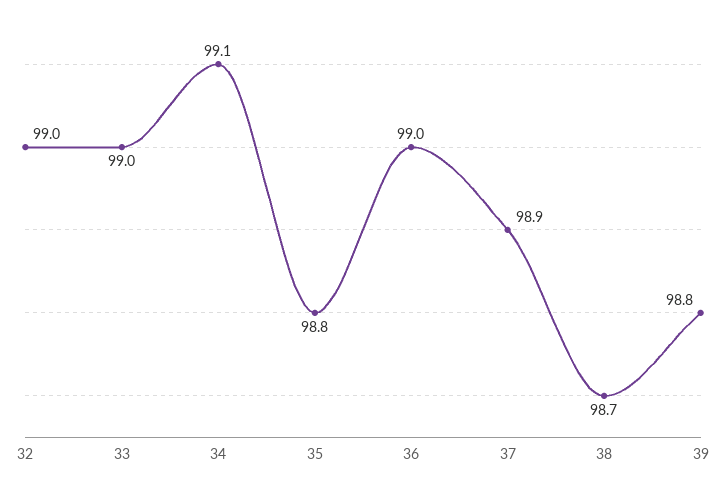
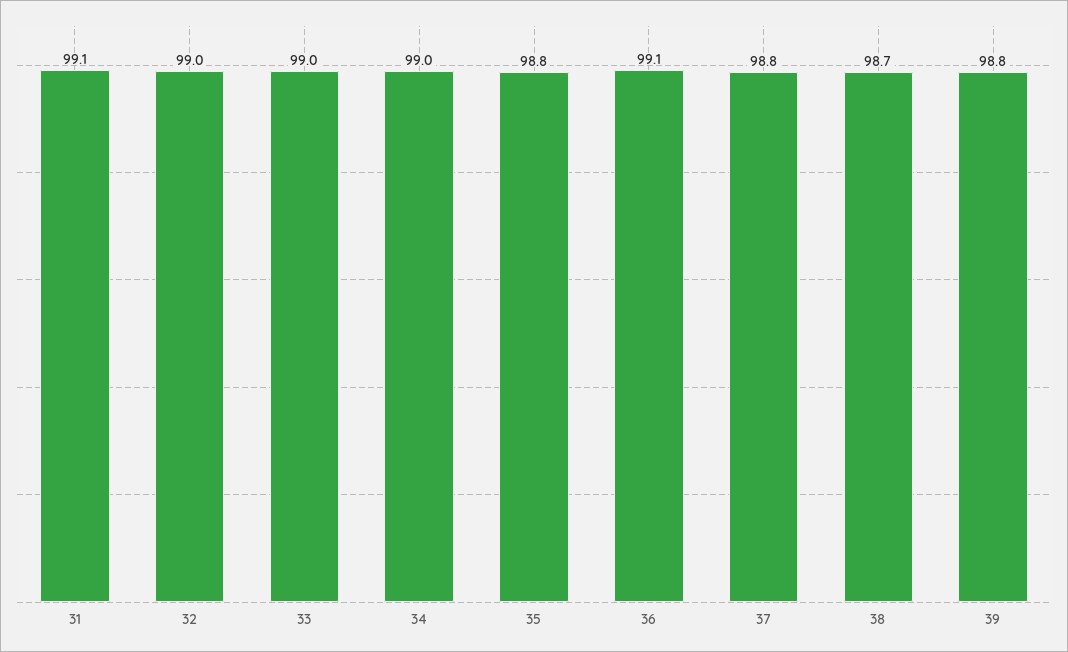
  {
    "32": 99,
    "33": 99,
-   "34": 99.1,
+   "34": 99,
    "35": 98.8,
-   "36": 99,
+   "36": 99.1,
-   "37": 98.9,
+   "37": 98.8,
    "38": 98.7,
-   "39": 98.8
+   "39": 98.8,
+   "31": 99.1
  }

